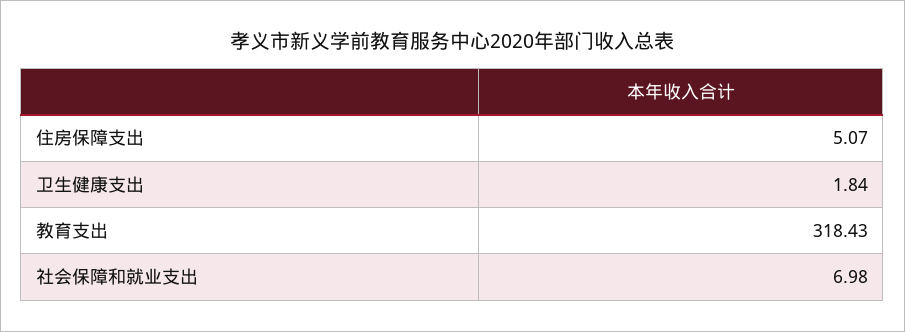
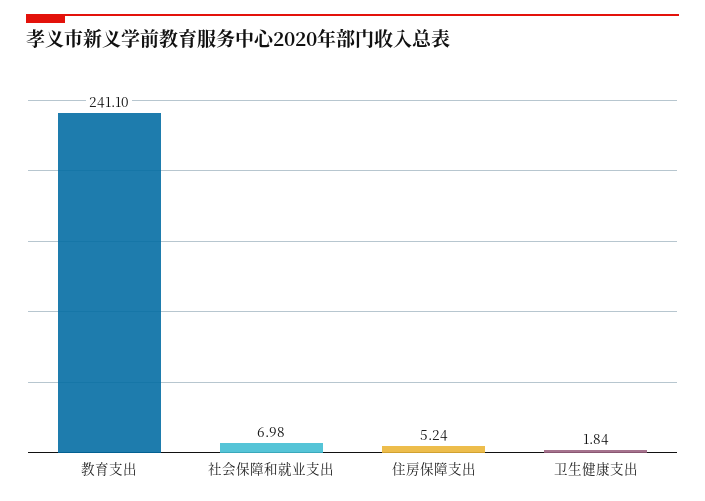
  {
-   "住房保障支出": 5.07,
+   "住房保障支出": 5.24,
    "卫生健康支出": 1.84,
-   "教育支出": 318.43,
+   "教育支出": 241.1,
    "社会保障和就业支出": 6.98
  }

